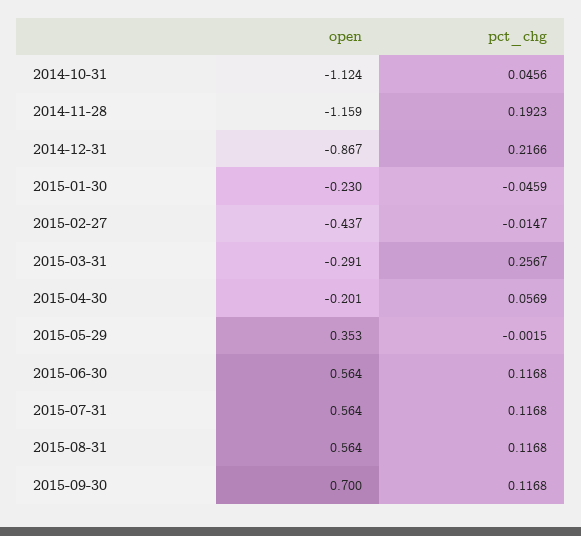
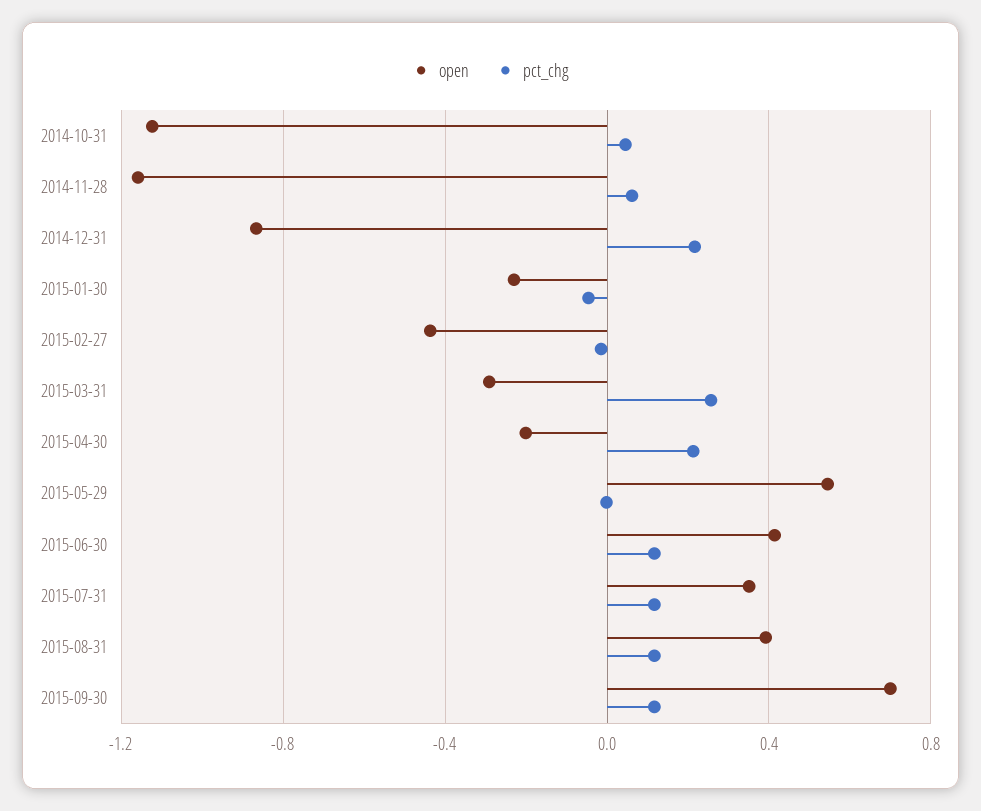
  {
    "open": {
      "2014-10-31": -1.124,
      "2014-11-28": -1.159,
      "2014-12-31": -0.867,
      "2015-01-30": -0.23,
      "2015-02-27": -0.437,
      "2015-03-31": -0.291,
      "2015-04-30": -0.201,
-     "2015-05-29": 0.353,
+     "2015-05-29": 0.55,
-     "2015-06-30": 0.564,
+     "2015-06-30": 0.4,
-     "2015-07-31": 0.564,
+     "2015-07-31": 0.35,
-     "2015-08-31": 0.564,
+     "2015-08-31": 0.4,
      "2015-09-30": 0.7
    },
    "pct_chg": {
      "2014-10-31": 0.0456,
-     "2014-11-28": 0.1923,
+     "2014-11-28": 0.05,
      "2014-12-31": 0.2166,
      "2015-01-30": -0.0459,
      "2015-02-27": -0.0147,
      "2015-03-31": 0.2567,
-     "2015-04-30": 0.0569,
+     "2015-04-30": 0.2,
      "2015-05-29": -0.0015,
      "2015-06-30": 0.1168,
      "2015-07-31": 0.1168,
      "2015-08-31": 0.1168,
      "2015-09-30": 0.1168
    }
  }

